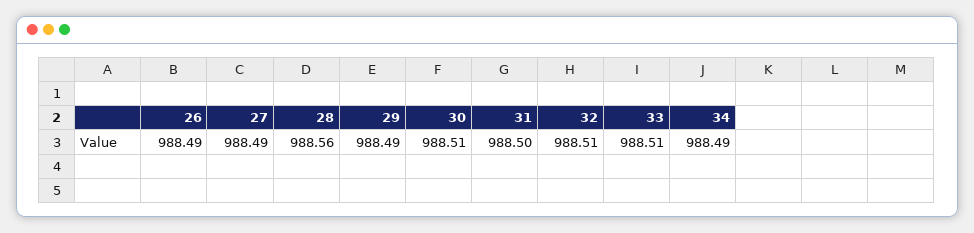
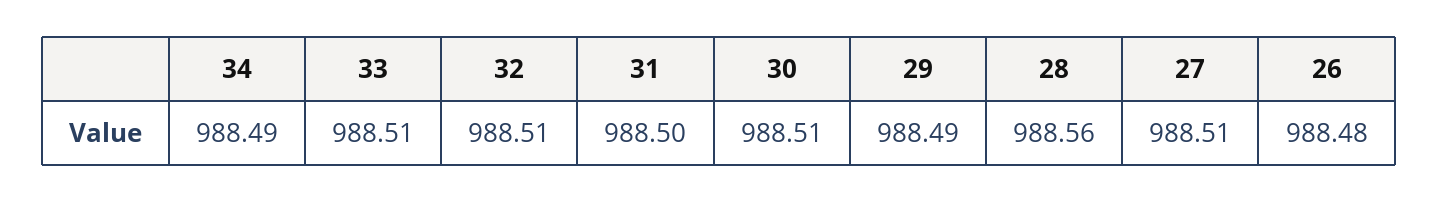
  {
-   "26": 988.49,
+   "26": 988.48,
-   "27": 988.49,
+   "27": 988.51,
    "28": 988.56,
    "29": 988.49,
    "30": 988.51,
    "31": 988.5,
    "32": 988.51,
    "33": 988.51,
    "34": 988.49
  }

